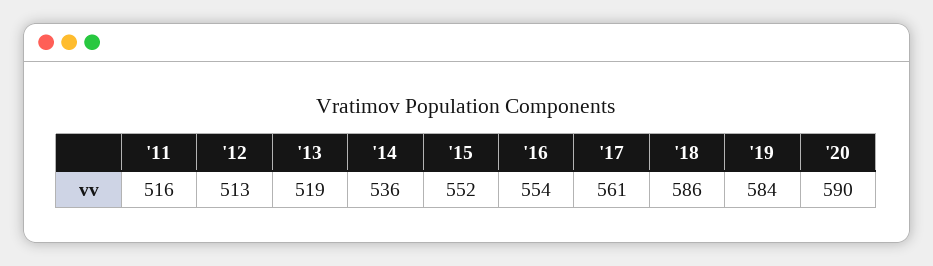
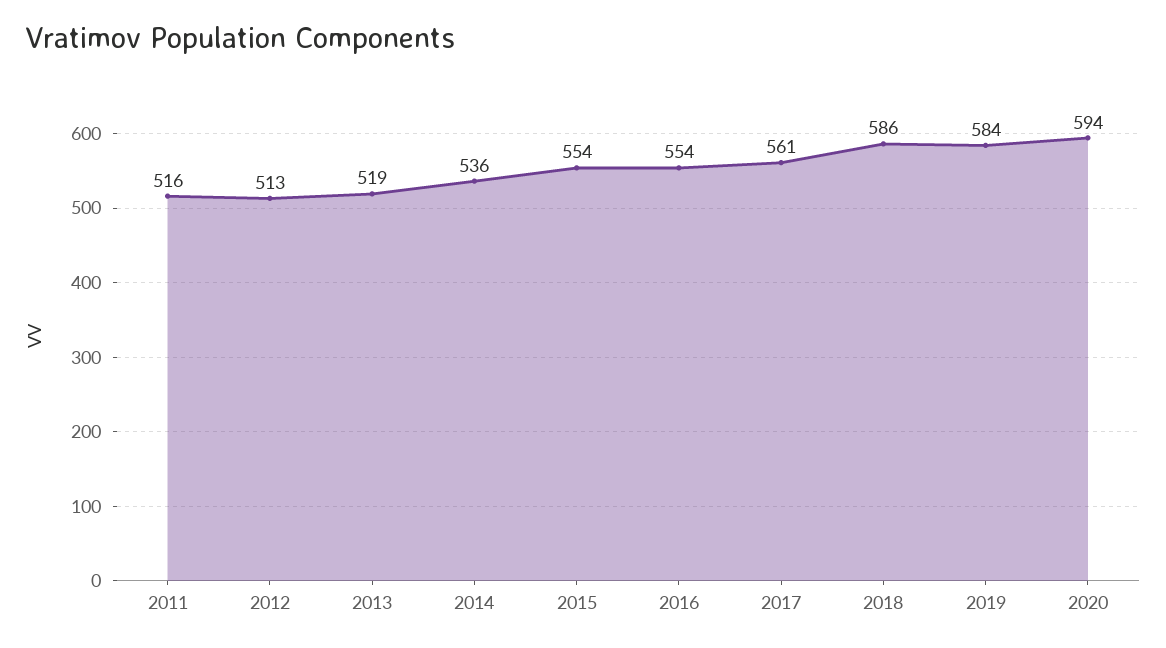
  {
    "'11": 516,
    "'12": 513,
    "'13": 519,
    "'14": 536,
-   "'15": 552,
+   "'15": 554,
    "'16": 554,
    "'17": 561,
    "'18": 586,
    "'19": 584,
-   "'20": 590
+   "'20": 594
  }

